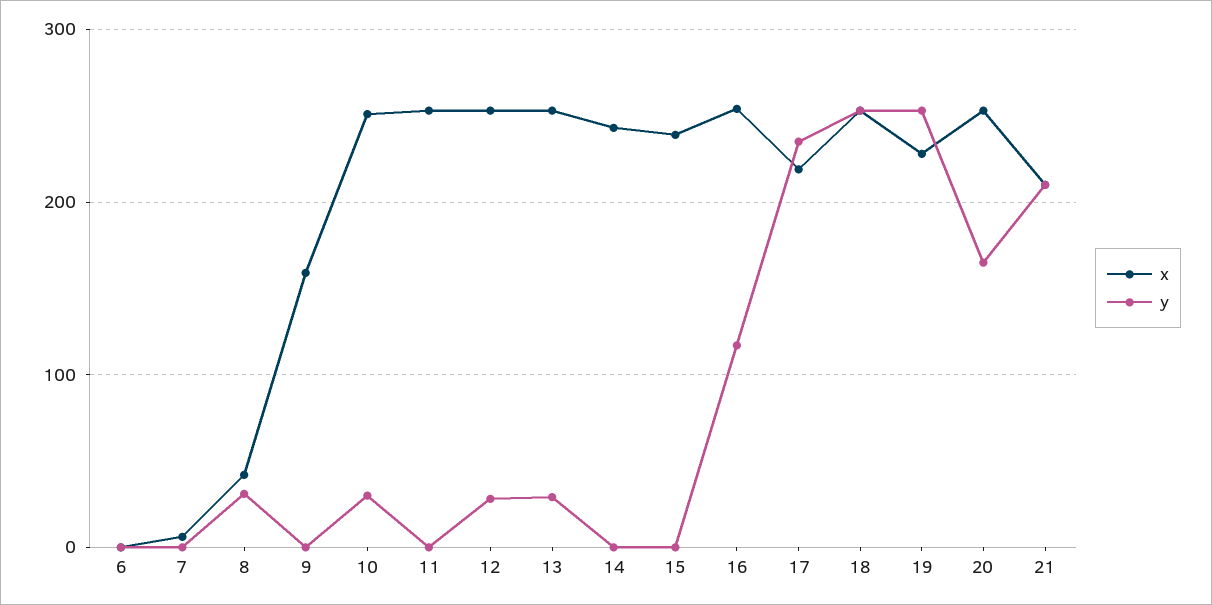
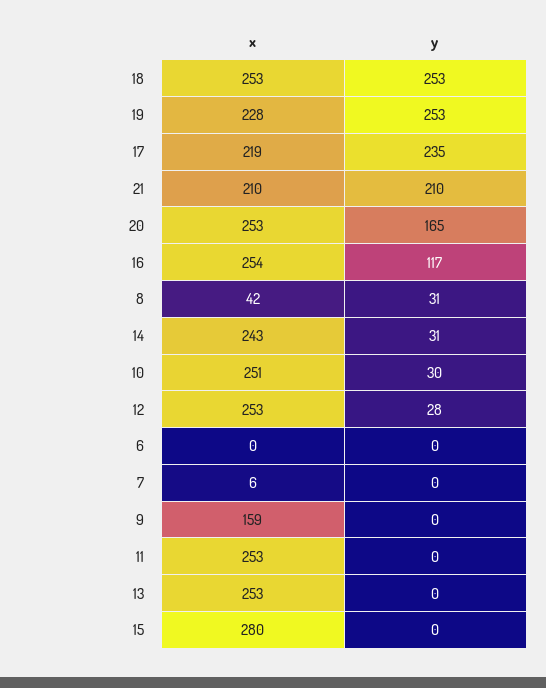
  {
    "x": {
      "6": 0,
      "7": 6,
      "8": 42,
      "9": 159,
      "10": 251,
      "11": 253,
      "12": 253,
      "13": 253,
      "14": 243,
-     "15": 240,
+     "15": 280,
      "16": 254,
      "17": 219,
      "18": 253,
      "19": 228,
      "20": 253,
      "21": 210
    },
    "y": {
      "6": 0,
      "7": 0,
      "8": 31,
      "9": 0,
      "10": 30,
      "11": 0,
      "12": 28,
-     "13": 30,
+     "13": 0,
-     "14": 0,
+     "14": 31,
      "15": 0,
      "16": 117,
      "17": 235,
      "18": 253,
      "19": 253,
      "20": 165,
      "21": 210
    }
  }

